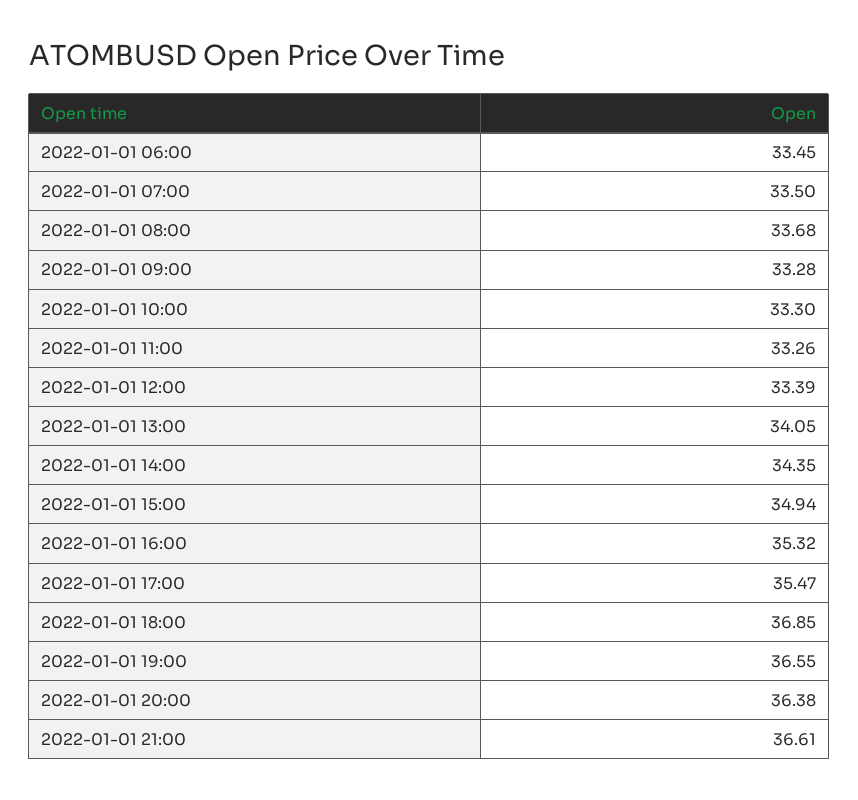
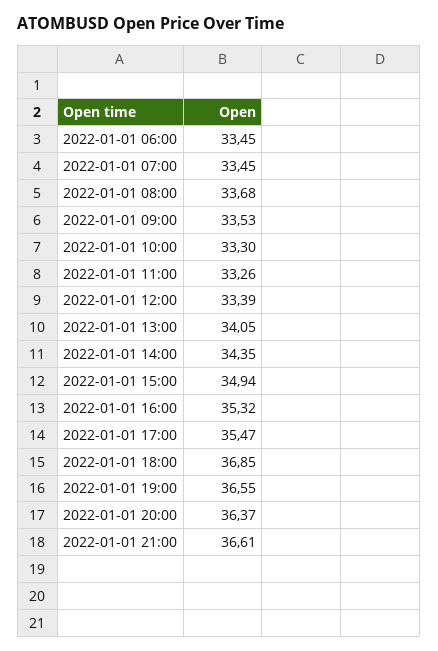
  {
    "2022-01-01 06:00": 33.45,
-   "2022-01-01 07:00": 33.5,
+   "2022-01-01 07:00": 33.45,
    "2022-01-01 08:00": 33.68,
-   "2022-01-01 09:00": 33.28,
+   "2022-01-01 09:00": 33.53,
    "2022-01-01 10:00": 33.3,
    "2022-01-01 11:00": 33.26,
    "2022-01-01 12:00": 33.39,
    "2022-01-01 13:00": 34.05,
    "2022-01-01 14:00": 34.35,
    "2022-01-01 15:00": 34.94,
    "2022-01-01 16:00": 35.32,
    "2022-01-01 17:00": 35.47,
    "2022-01-01 18:00": 36.85,
    "2022-01-01 19:00": 36.55,
-   "2022-01-01 20:00": 36.38,
+   "2022-01-01 20:00": 36.37,
    "2022-01-01 21:00": 36.61
  }

